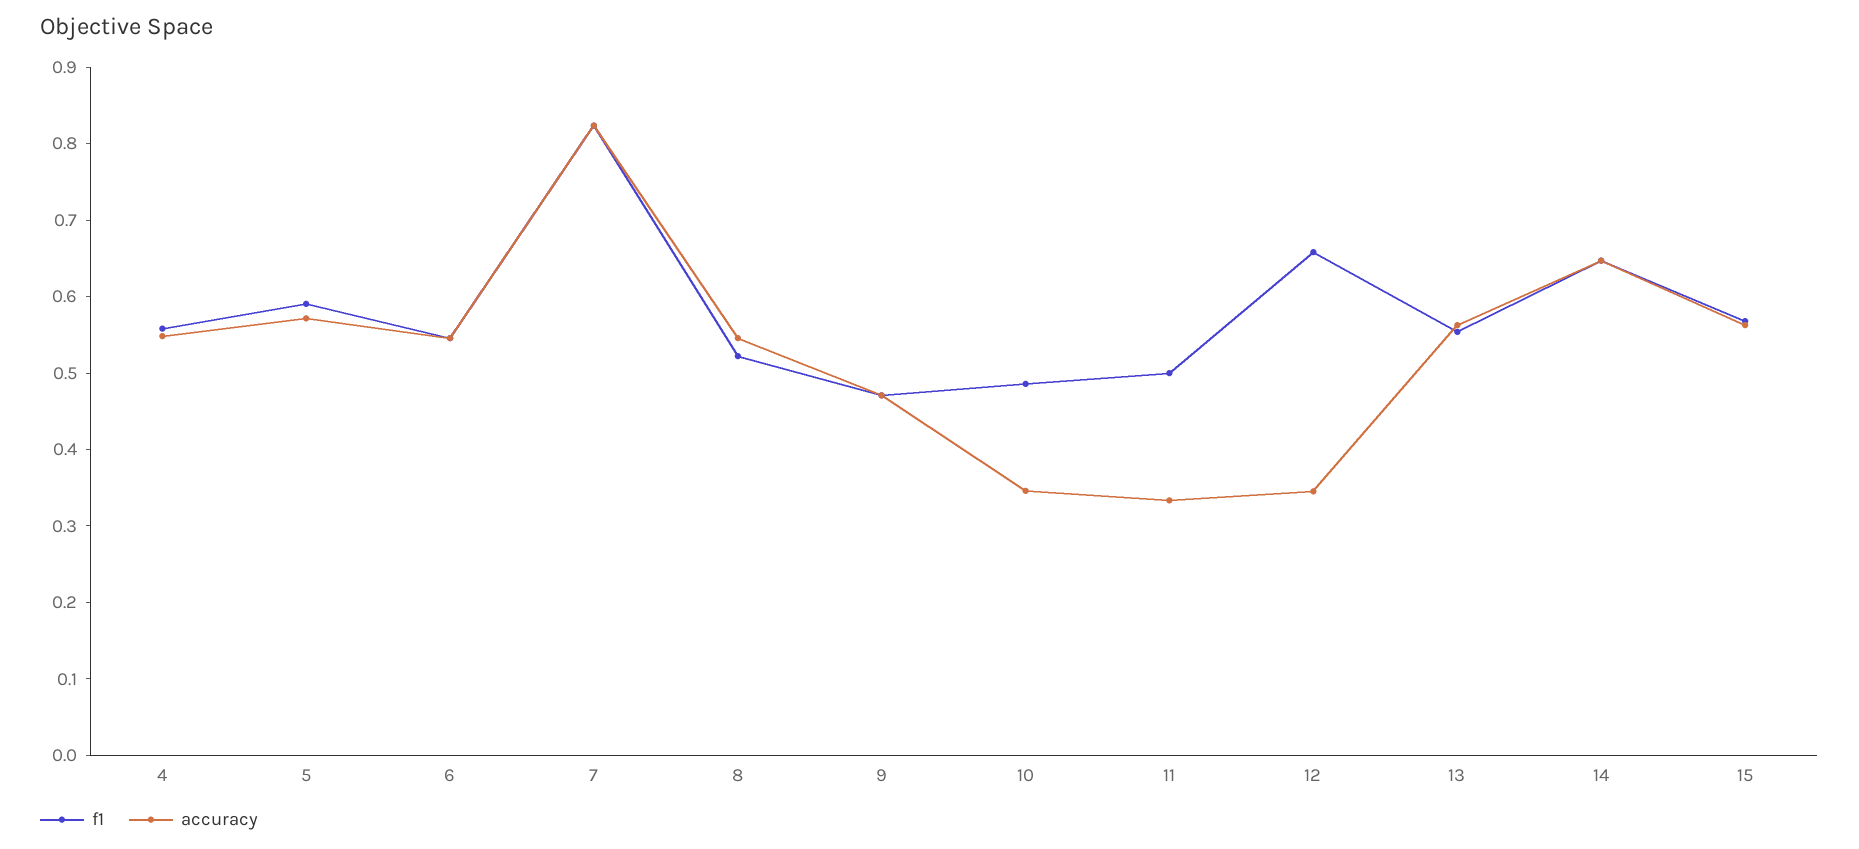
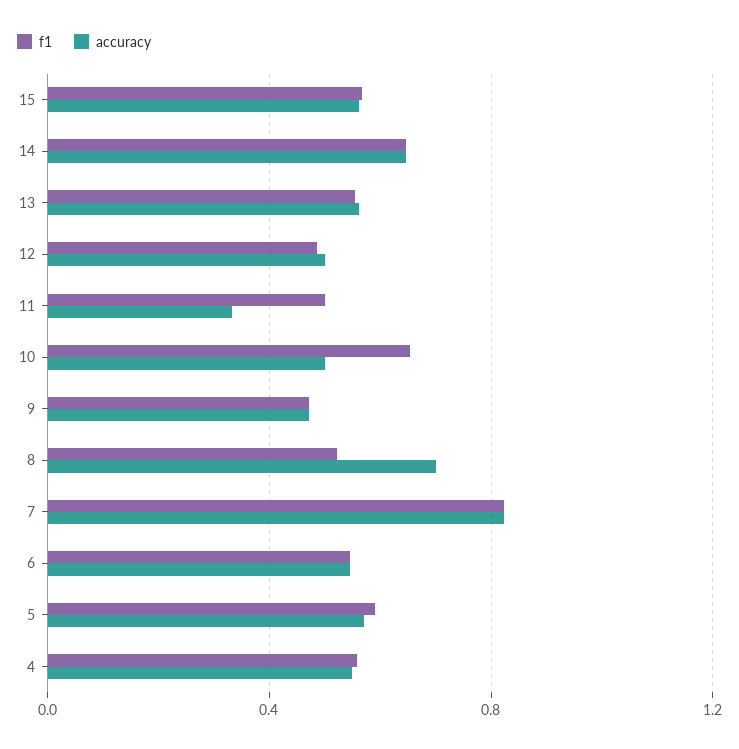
  {
    "f1": {
      "4": 0.56,
      "5": 0.6,
      "6": 0.54,
      "7": 0.82,
      "8": 0.52,
      "9": 0.48,
-     "10": 0.48,
+     "10": 0.65,
      "11": 0.5,
-     "12": 0.66,
+     "12": 0.5,
      "13": 0.56,
      "14": 0.64,
      "15": 0.56
    },
    "accuracy": {
      "4": 0.54,
      "5": 0.58,
      "6": 0.54,
      "7": 0.82,
-     "8": 0.54,
+     "8": 0.7,
      "9": 0.48,
-     "10": 0.34,
+     "10": 0.5,
      "11": 0.34,
-     "12": 0.34,
+     "12": 0.5,
      "13": 0.56,
      "14": 0.64,
      "15": 0.56
    }
  }

